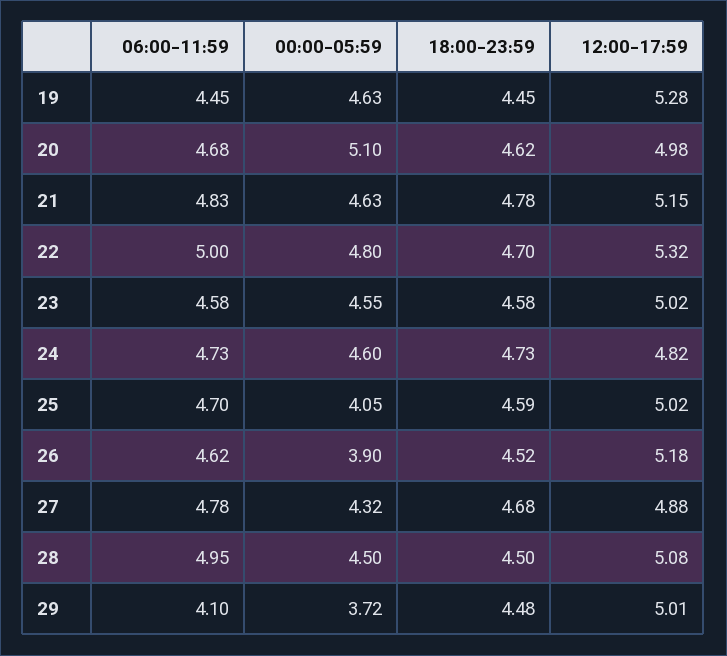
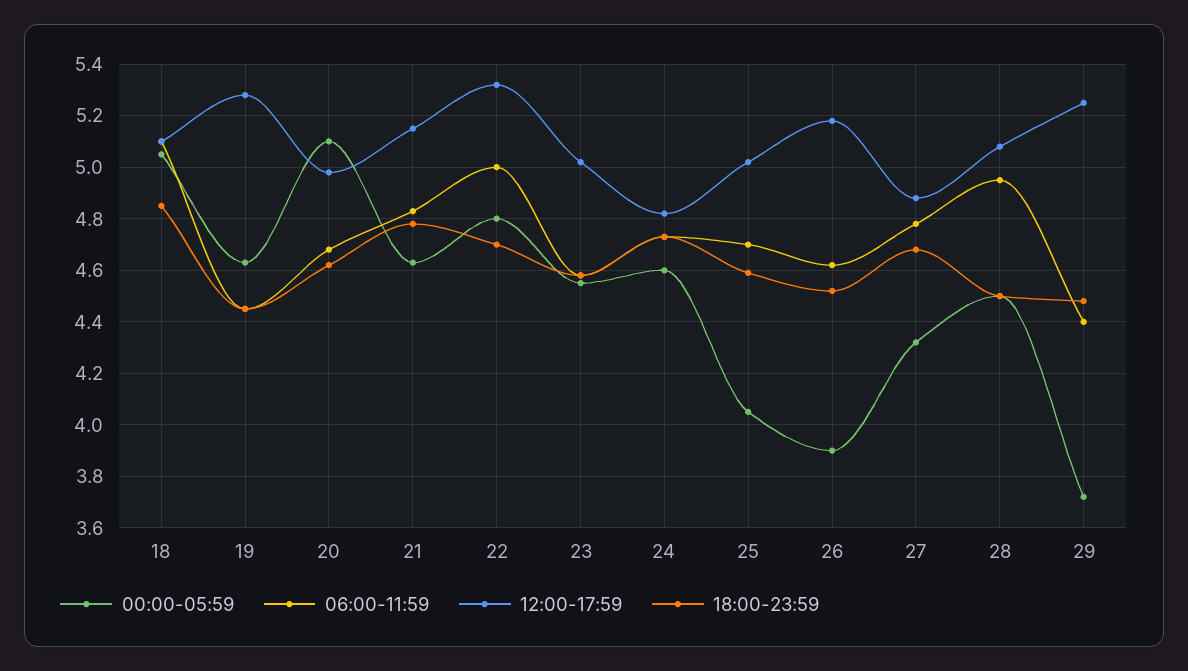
  {
    "06:00-11:59": {
      "19": 4.45,
      "20": 4.68,
      "21": 4.83,
      "22": 5,
      "23": 4.58,
      "24": 4.73,
      "25": 4.7,
      "26": 4.62,
      "27": 4.78,
      "28": 4.95,
-     "29": 4.1
+     "29": 4.4,
+     "18": 5.1
    },
    "00:00-05:59": {
      "19": 4.63,
      "20": 5.1,
      "21": 4.63,
      "22": 4.8,
      "23": 4.55,
      "24": 4.6,
      "25": 4.05,
      "26": 3.9,
      "27": 4.32,
      "28": 4.5,
-     "29": 3.72
+     "29": 3.72,
+     "18": 5.05
    },
    "18:00-23:59": {
      "19": 4.45,
      "20": 4.62,
      "21": 4.78,
      "22": 4.7,
      "23": 4.58,
      "24": 4.73,
      "25": 4.59,
      "26": 4.52,
      "27": 4.68,
      "28": 4.5,
-     "29": 4.48
+     "29": 4.48,
+     "18": 4.85
    },
    "12:00-17:59": {
      "19": 5.28,
      "20": 4.98,
      "21": 5.15,
      "22": 5.32,
      "23": 5.02,
      "24": 4.82,
      "25": 5.02,
      "26": 5.18,
      "27": 4.88,
      "28": 5.08,
-     "29": 5.01
+     "29": 5.25,
+     "18": 5.1
    }
  }

